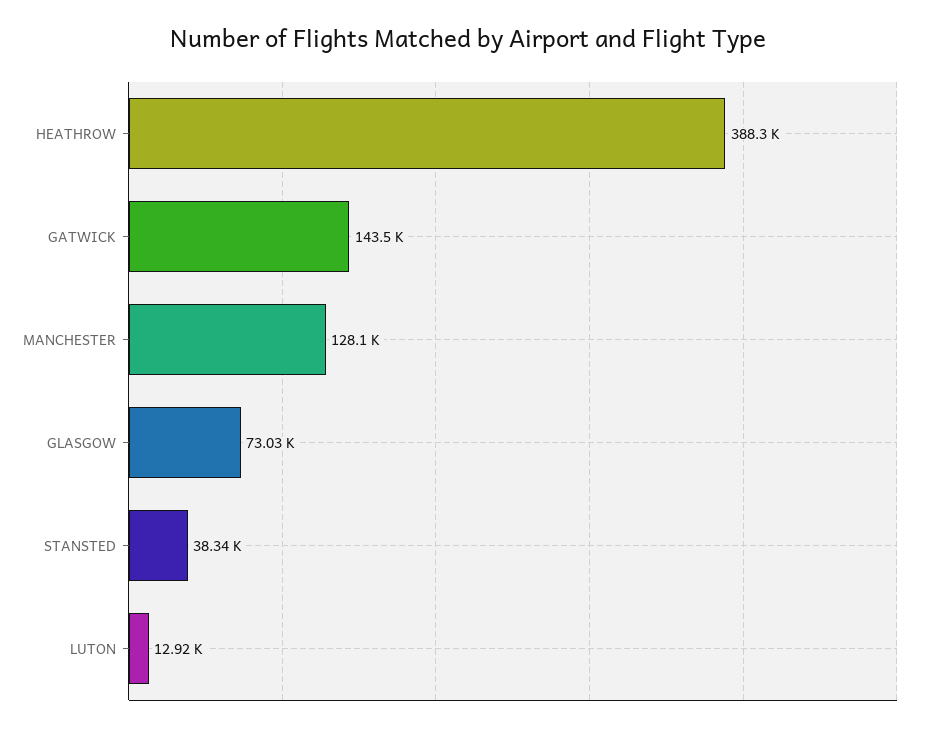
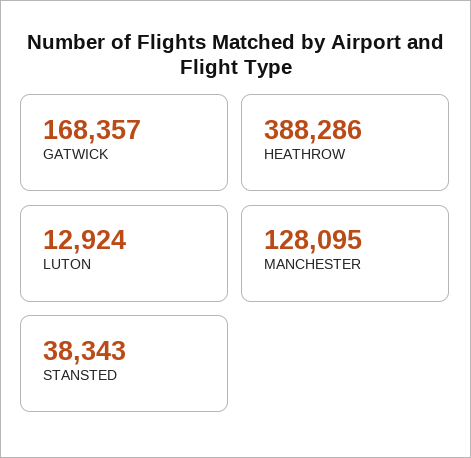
  {
    "HEATHROW": 388286,
-   "GATWICK": 143500,
+   "GATWICK": 168357,
    "MANCHESTER": 128095,
-   "GLASGOW": 73030,
    "STANSTED": 38343,
    "LUTON": 12924
  }

